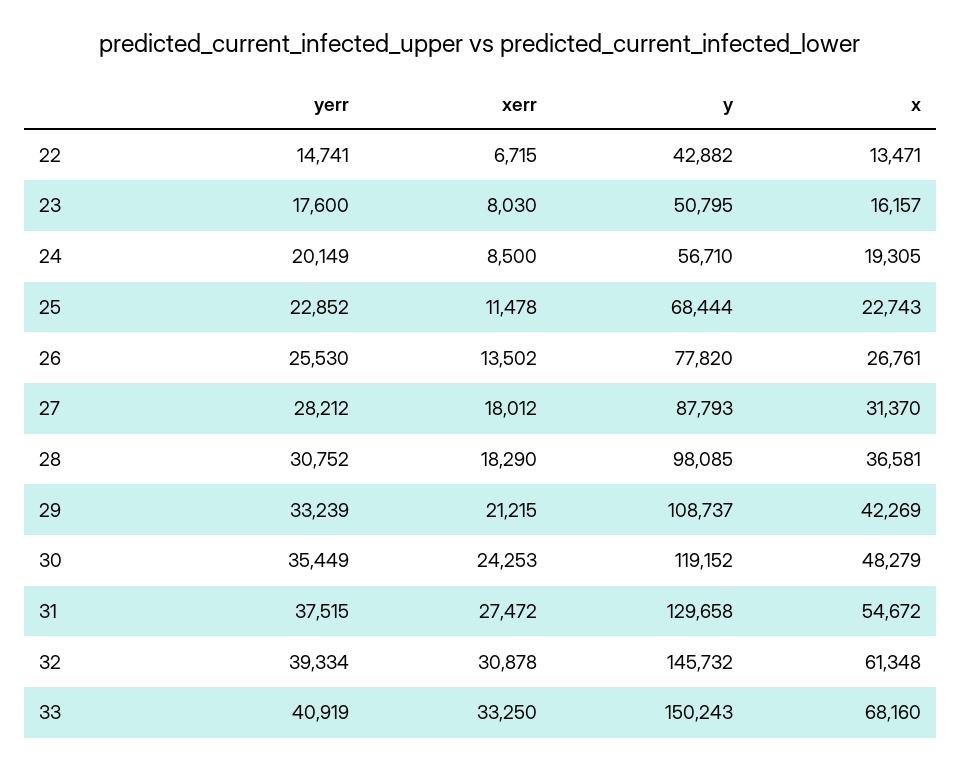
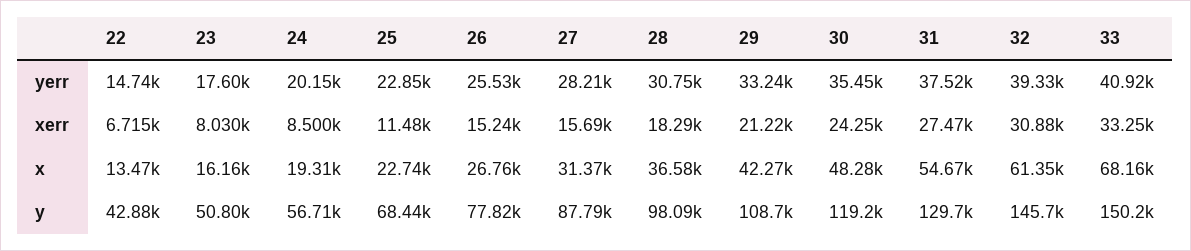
  {
    "yerr": {
      "22": 14741,
      "23": 17600,
      "24": 20149,
      "25": 22852,
      "26": 25530,
      "27": 28212,
      "28": 30752,
      "29": 33239,
      "30": 35449,
      "31": 37515,
      "32": 39334,
      "33": 40919
    },
    "xerr": {
      "22": 6715,
      "23": 8030,
      "24": 8500,
      "25": 11478,
-     "26": 13502,
+     "26": 15240,
-     "27": 18012,
+     "27": 15690,
      "28": 18290,
      "29": 21215,
      "30": 24253,
      "31": 27472,
      "32": 30878,
      "33": 33250
    },
    "y": {
      "22": 42882,
      "23": 50795,
      "24": 56710,
      "25": 68444,
      "26": 77820,
      "27": 87793,
      "28": 98085,
      "29": 108737,
      "30": 119152,
      "31": 129658,
      "32": 145732,
      "33": 150243
    },
    "x": {
      "22": 13471,
      "23": 16157,
      "24": 19305,
      "25": 22743,
      "26": 26761,
      "27": 31370,
      "28": 36581,
      "29": 42269,
      "30": 48279,
      "31": 54672,
      "32": 61348,
      "33": 68160
    }
  }

